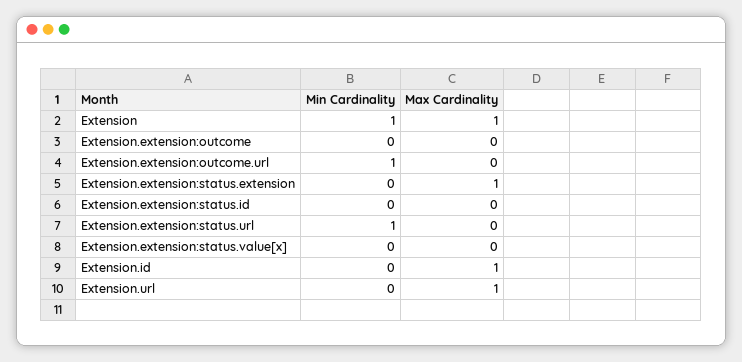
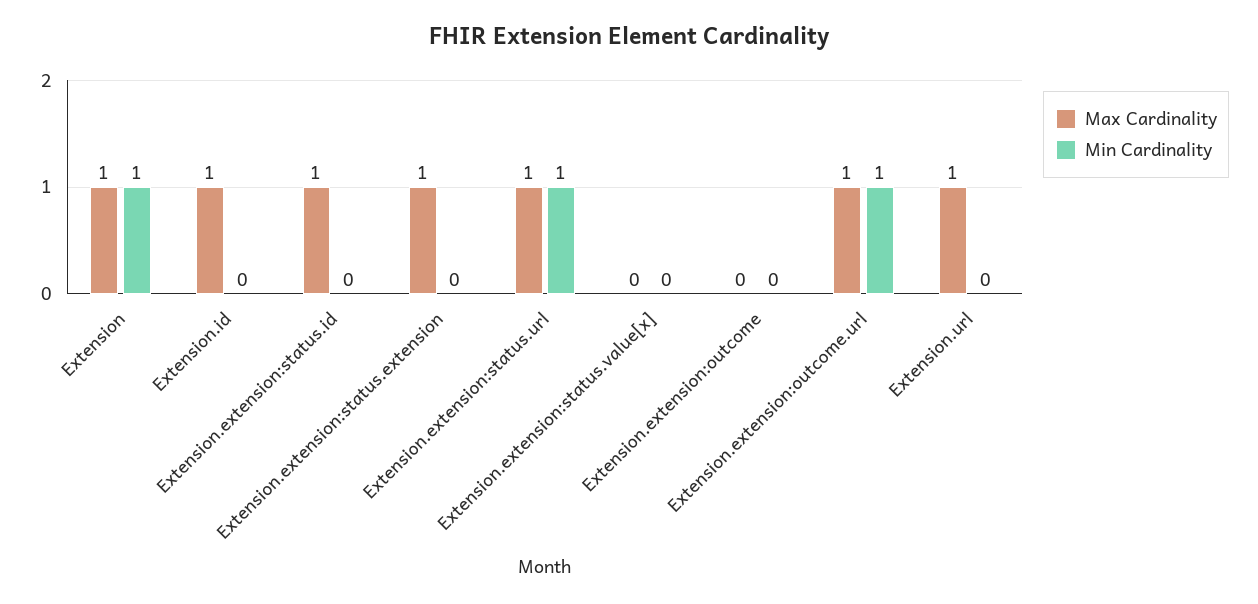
  {
    "Min Cardinality": {
      "Extension": 1,
      "Extension.extension:outcome": 0,
      "Extension.extension:outcome.url": 1,
      "Extension.extension:status.extension": 0,
      "Extension.extension:status.id": 0,
      "Extension.extension:status.url": 1,
      "Extension.extension:status.value[x]": 0,
      "Extension.id": 0,
      "Extension.url": 0
    },
    "Max Cardinality": {
      "Extension": 1,
      "Extension.extension:outcome": 0,
-     "Extension.extension:outcome.url": 0,
+     "Extension.extension:outcome.url": 1,
      "Extension.extension:status.extension": 1,
-     "Extension.extension:status.id": 0,
+     "Extension.extension:status.id": 1,
-     "Extension.extension:status.url": 0,
+     "Extension.extension:status.url": 1,
      "Extension.extension:status.value[x]": 0,
      "Extension.id": 1,
      "Extension.url": 1
    }
  }

